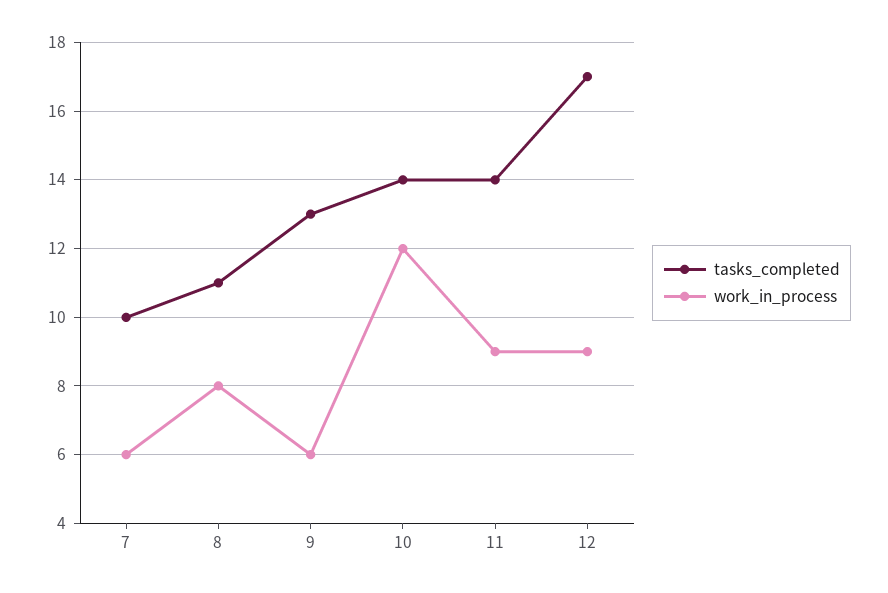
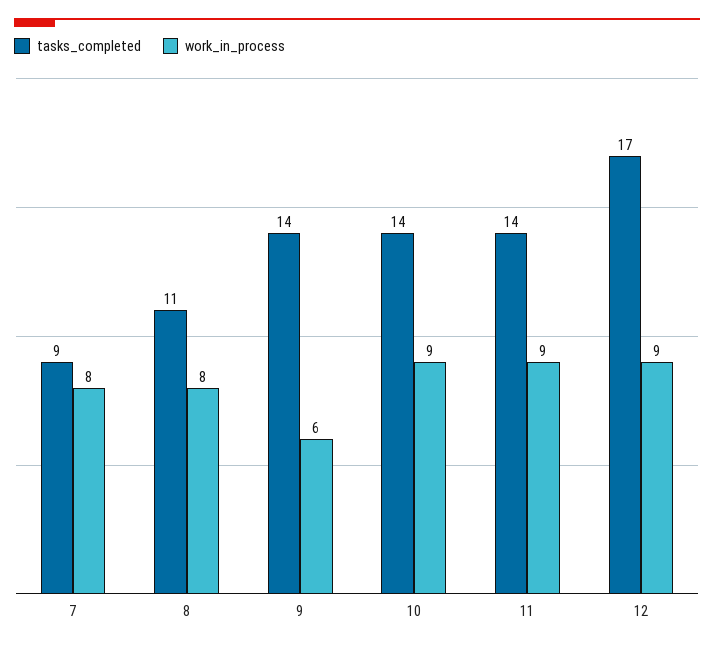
  {
    "tasks_completed": {
-     "7": 10,
+     "7": 9,
      "8": 11,
-     "9": 13,
+     "9": 14,
      "10": 14,
      "11": 14,
      "12": 17
    },
    "work_in_process": {
-     "7": 6,
+     "7": 8,
      "8": 8,
      "9": 6,
-     "10": 12,
+     "10": 9,
      "11": 9,
      "12": 9
    }
  }

